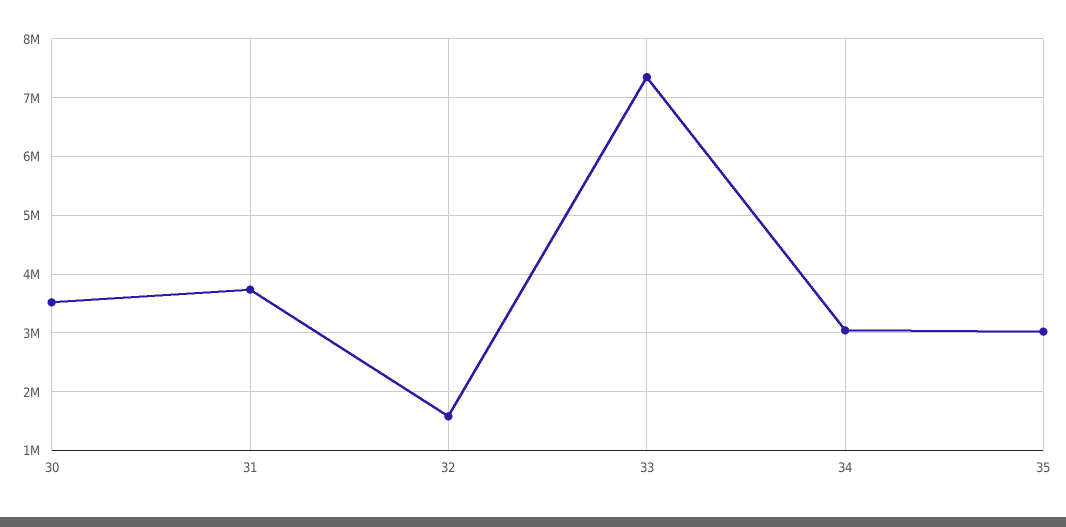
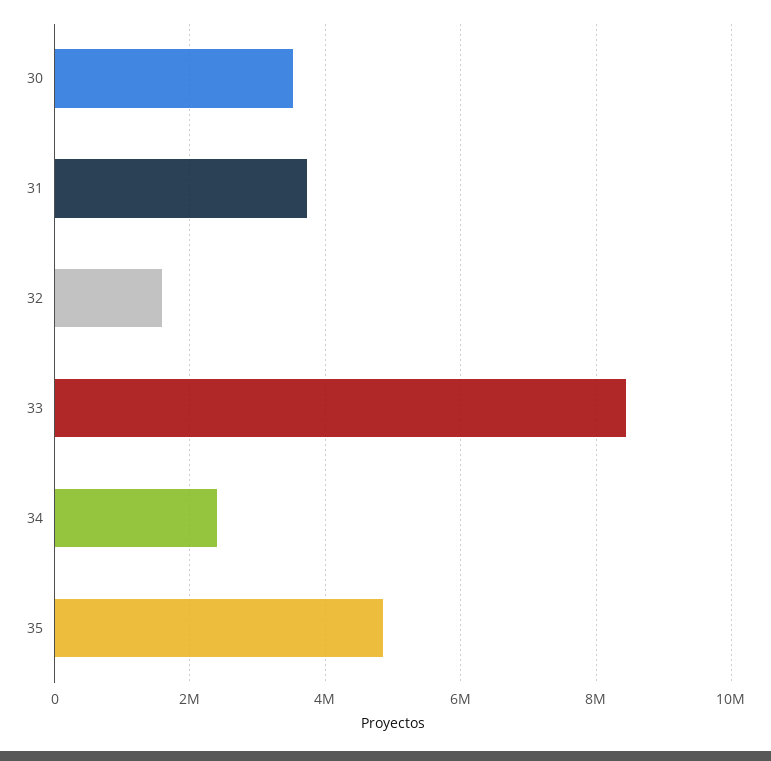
  {
    "30": 3600000,
    "31": 3800000,
    "32": 1600000,
-   "33": 7400000,
+   "33": 8400000,
-   "34": 3000000,
+   "34": 2400000,
-   "35": 3000000
+   "35": 4800000
  }

